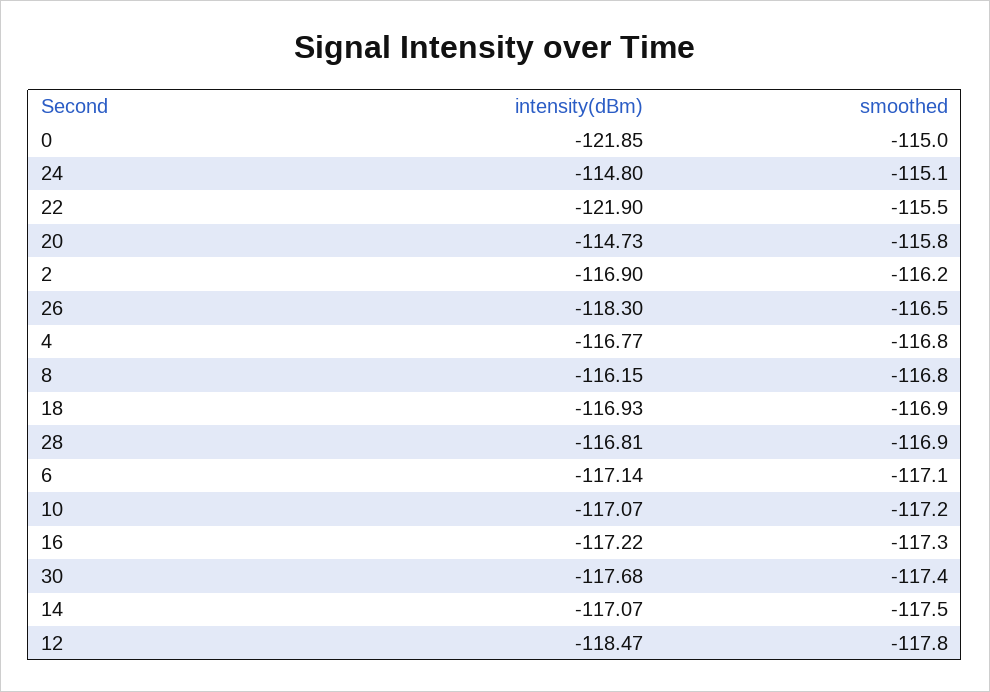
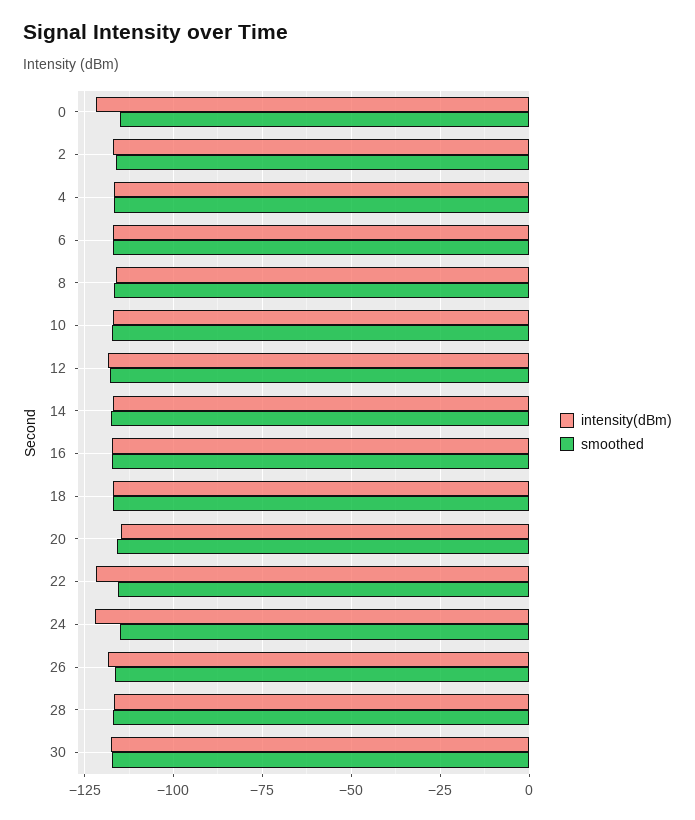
  {
    "intensity(dBm)": {
      "0": -121.85,
-     "24": -114.8,
+     "24": -122.5,
      "22": -121.9,
      "20": -114.73,
      "2": -116.9,
      "26": -118.3,
      "4": -116.77,
      "8": -116.15,
      "18": -116.93,
      "28": -116.81,
      "6": -117.14,
      "10": -117.07,
      "16": -117.22,
      "30": -117.68,
      "14": -117.07,
      "12": -118.47
    },
    "smoothed": {
      "0": -115,
      "24": -115.1,
      "22": -115.5,
      "20": -115.8,
      "2": -116.2,
      "26": -116.5,
      "4": -116.8,
      "8": -116.8,
      "18": -116.9,
      "28": -116.9,
      "6": -117.1,
      "10": -117.2,
      "16": -117.3,
      "30": -117.4,
      "14": -117.5,
      "12": -117.8
    }
  }

